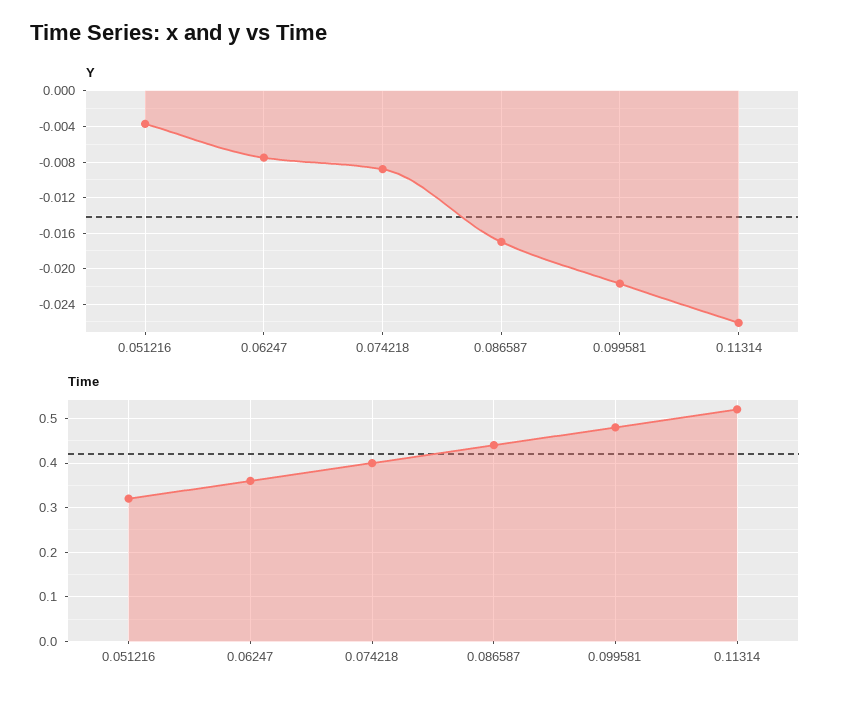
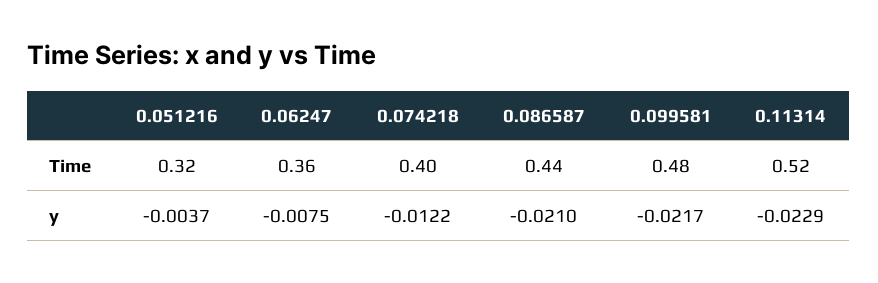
  {
    "Y": {
      "0.051216": -0.0037,
      "0.06247": -0.0075,
-     "0.074218": -0.009,
+     "0.074218": -0.0122,
-     "0.086587": -0.017,
+     "0.086587": -0.021,
      "0.099581": -0.0217,
-     "0.11314": -0.026
+     "0.11314": -0.0229
    },
    "Time": {
      "0.051216": 0.32,
      "0.06247": 0.36,
      "0.074218": 0.4,
      "0.086587": 0.44,
      "0.099581": 0.48,
      "0.11314": 0.52
    }
  }

